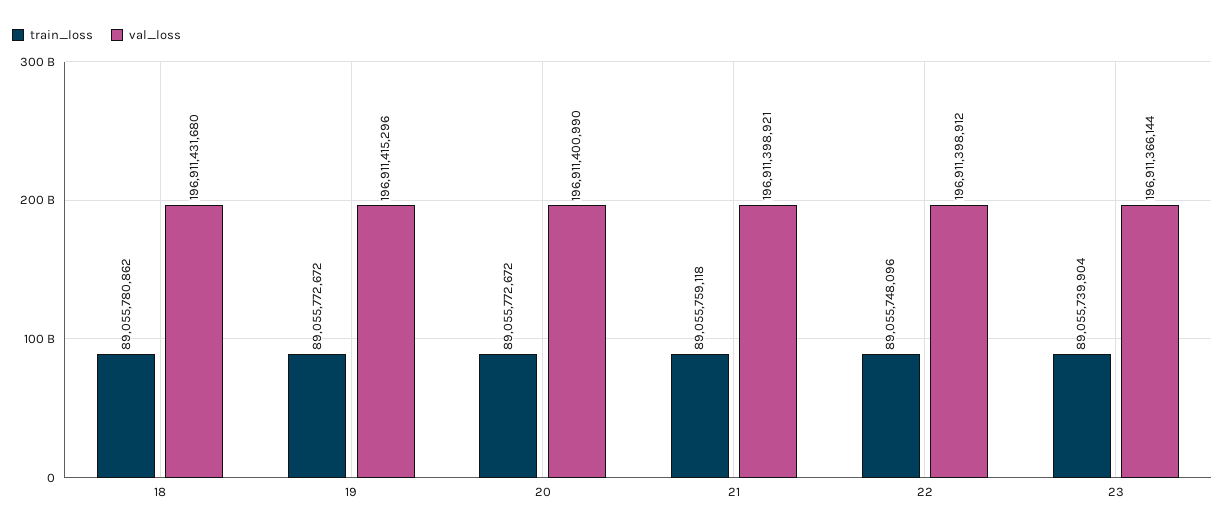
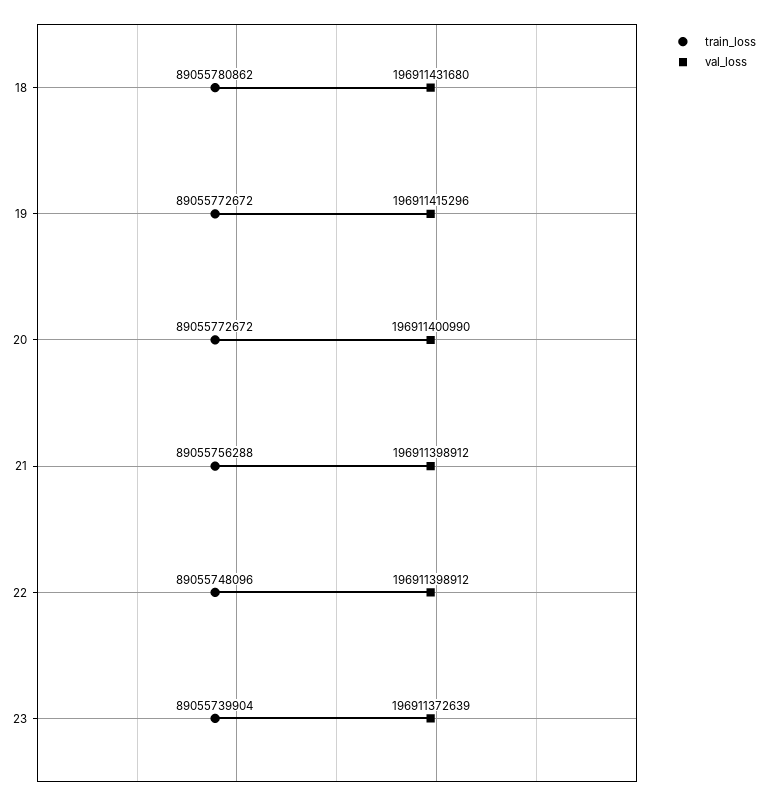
  {
    "train_loss": {
      "18": 89055780862,
      "19": 89055772672,
      "20": 89055772672,
-     "21": 89055759118,
+     "21": 89055756288,
      "22": 89055748096,
      "23": 89055739904
    },
    "val_loss": {
      "18": 196911431680,
      "19": 196911415296,
      "20": 196911400990,
-     "21": 196911398921,
+     "21": 196911398912,
      "22": 196911398912,
-     "23": 196911366144
+     "23": 196911372639
    }
  }

